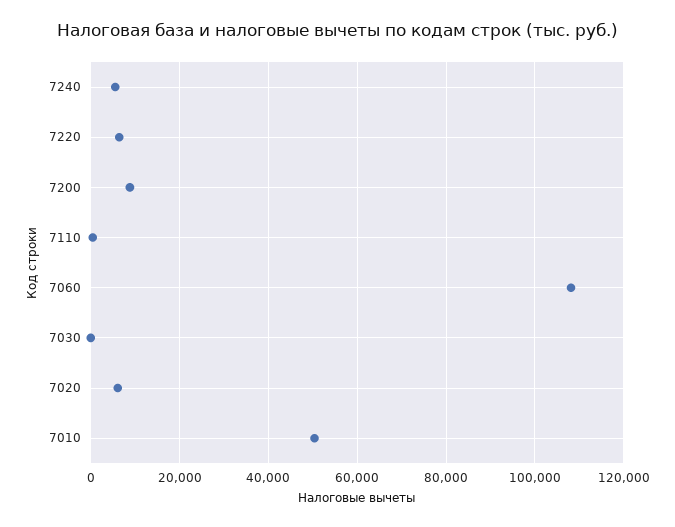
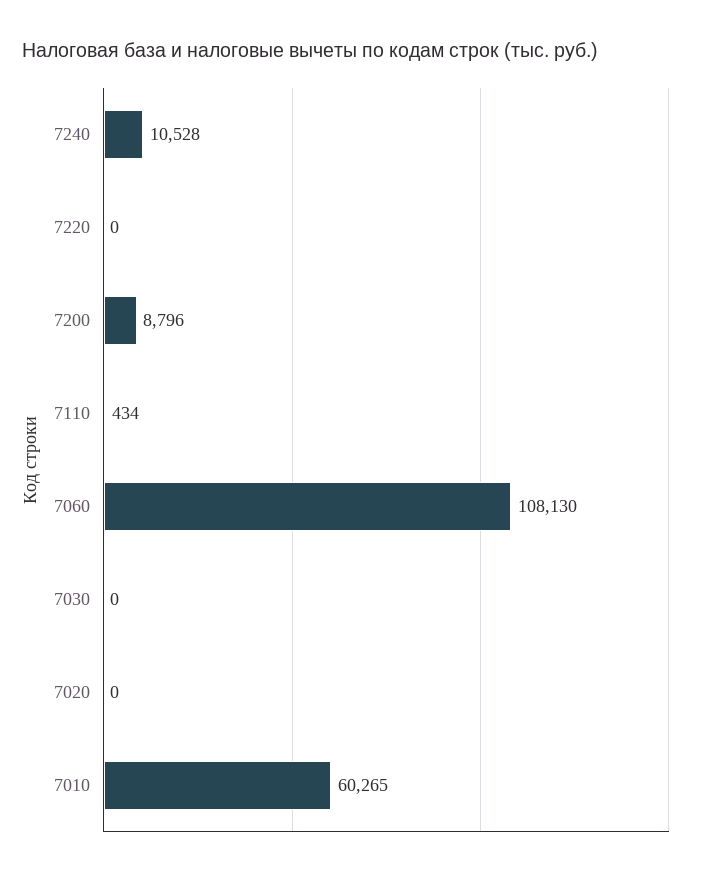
  {
-   "7240": 6000,
+   "7240": 10528,
-   "7220": 6000,
+   "7220": 0,
    "7200": 8796,
    "7110": 434,
    "7060": 108130,
    "7030": 0,
-   "7020": 6000,
+   "7020": 0,
-   "7010": 50000
+   "7010": 60265
  }

